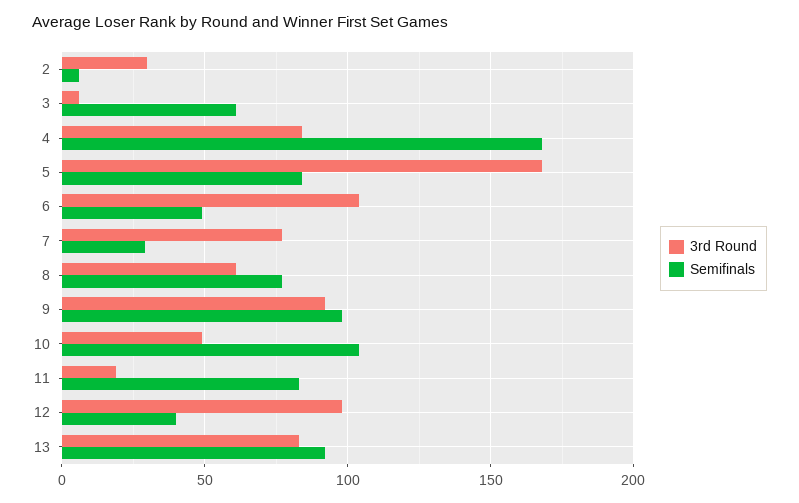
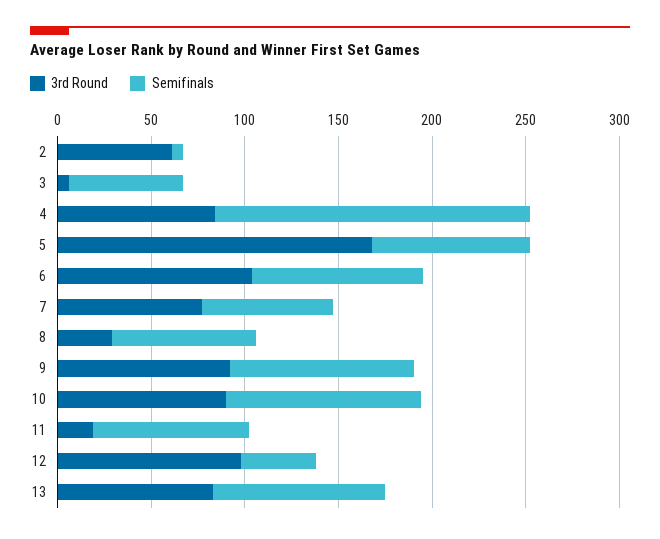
  {
    "3rd Round": {
-     "2": 30,
+     "2": 60,
      "3": 5,
      "4": 85,
      "5": 170,
      "6": 105,
      "7": 75,
-     "8": 60,
+     "8": 30,
      "9": 90,
-     "10": 50,
+     "10": 90,
      "11": 20,
      "12": 100,
      "13": 85
    },
    "Semifinals": {
      "2": 5,
      "3": 60,
      "4": 170,
      "5": 85,
-     "6": 50,
+     "6": 90,
-     "7": 30,
+     "7": 70,
      "8": 75,
      "9": 100,
      "10": 105,
      "11": 85,
      "12": 40,
      "13": 90
    }
  }

